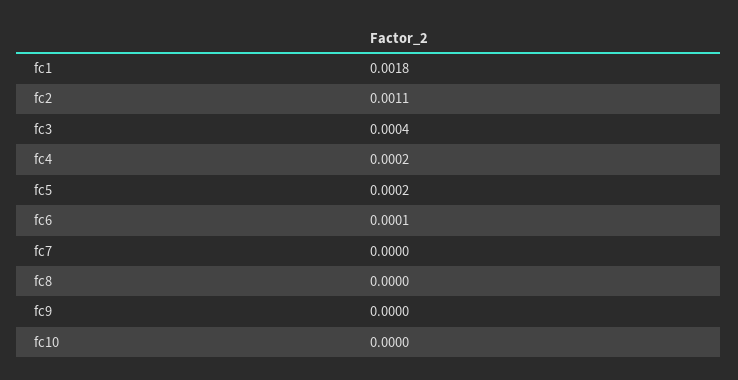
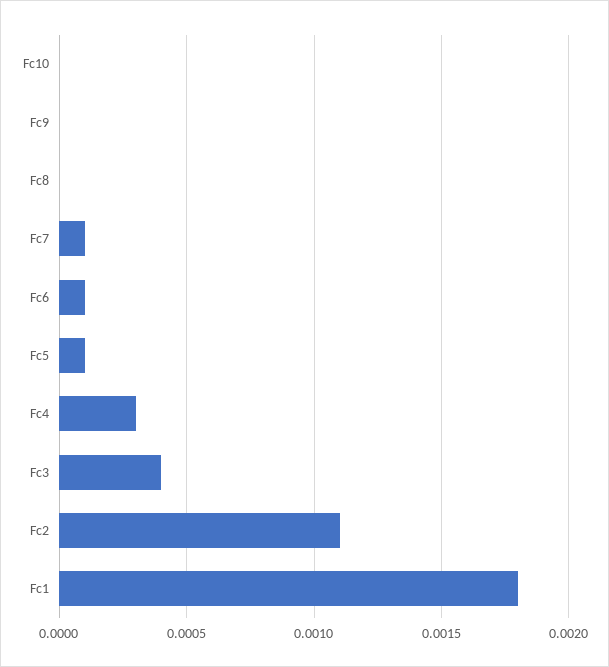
  {
    "fc1": 0.0018,
    "fc2": 0.0011,
    "fc3": 0.0004,
-   "fc4": 0.0002,
+   "fc4": 0.0003,
-   "fc5": 0.0002,
+   "fc5": 0.0001,
    "fc6": 0.0001,
-   "fc7": 0,
+   "fc7": 0.0001,
    "fc8": 0,
    "fc9": 0,
    "fc10": 0
  }

